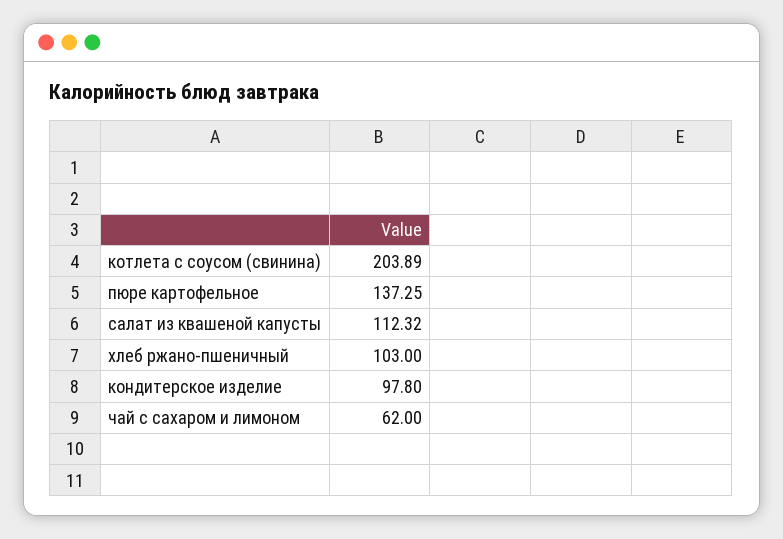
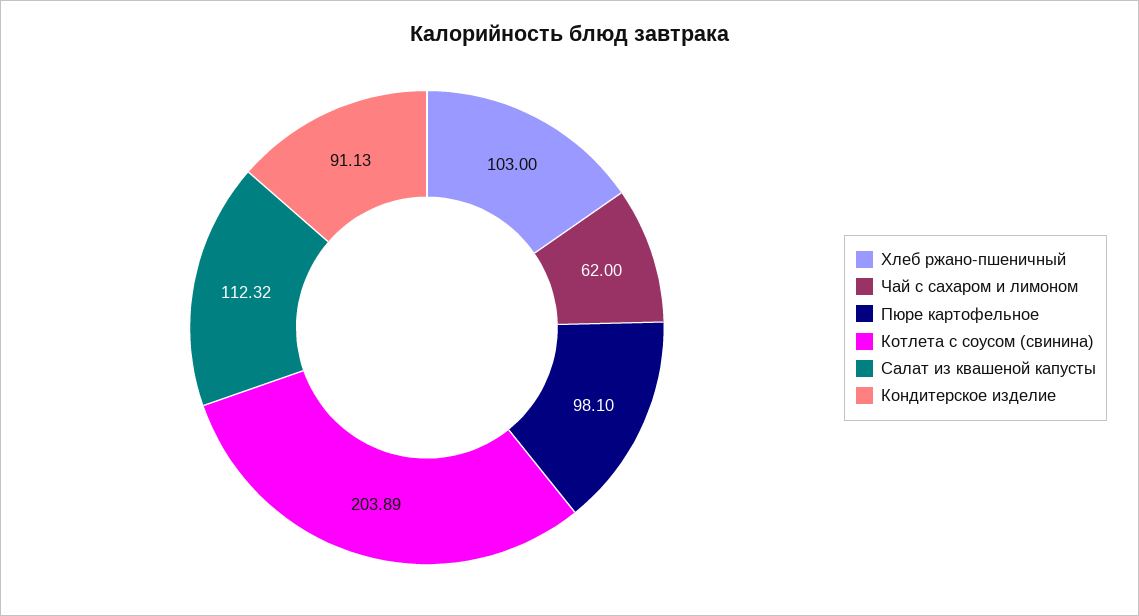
  {
    "котлета с соусом (свинина)": 203.89,
-   "пюре картофельное": 137.25,
+   "пюре картофельное": 98.1,
    "салат из квашеной капусты": 112.32,
    "хлеб ржано-пшеничный": 103,
-   "кондитерское изделие": 97.8,
+   "кондитерское изделие": 91.13,
    "чай с сахаром и лимоном": 62
  }

